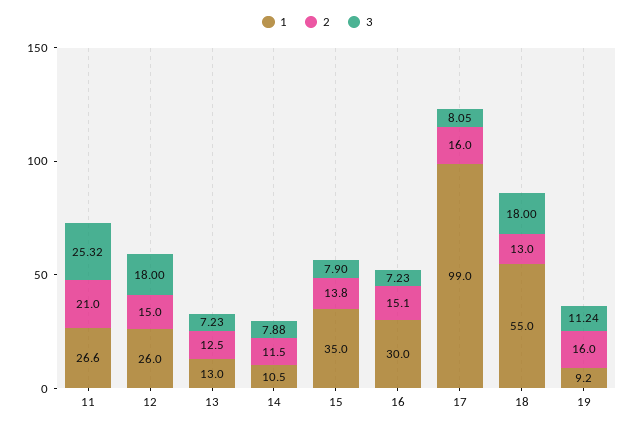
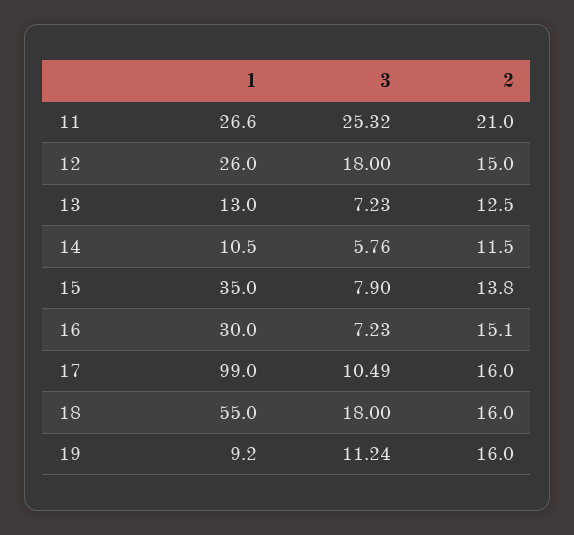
  {
    "1": {
      "11": 26.6,
      "12": 26,
      "13": 13,
      "14": 10.5,
      "15": 35,
      "16": 30,
      "17": 99,
      "18": 55,
      "19": 9.2
    },
    "2": {
      "11": 21,
      "12": 15,
      "13": 12.5,
      "14": 11.5,
      "15": 13.8,
      "16": 15.1,
      "17": 16,
-     "18": 13,
+     "18": 16,
      "19": 16
    },
    "3": {
      "11": 25.32,
      "12": 18,
      "13": 7.23,
-     "14": 7.88,
+     "14": 5.76,
      "15": 7.9,
      "16": 7.23,
-     "17": 8.05,
+     "17": 10.49,
      "18": 18,
      "19": 11.24
    }
  }

